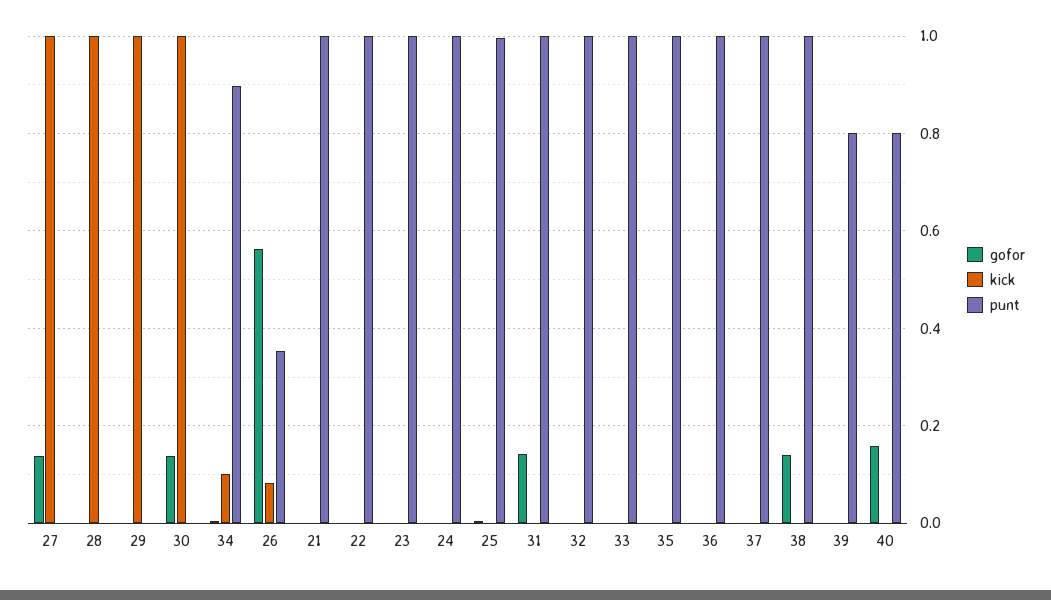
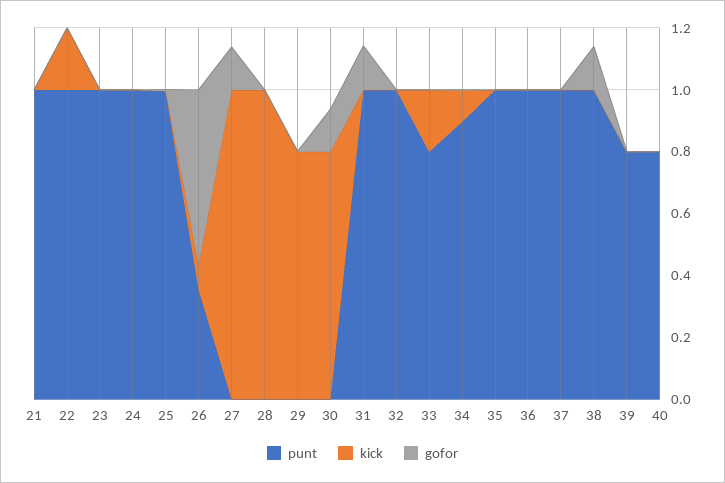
  {
    "gofor": {
      "27": 0.14,
      "28": 0,
      "29": 0,
      "30": 0.14,
      "34": 0,
      "26": 0.56,
      "21": 0,
      "22": 0,
      "23": 0,
      "24": 0,
      "25": 0,
      "31": 0.14,
      "32": 0,
      "33": 0,
      "35": 0,
      "36": 0,
      "37": 0,
      "38": 0.14,
      "39": 0,
-     "40": 0.16
+     "40": 0
    },
    "kick": {
      "27": 1,
      "28": 1,
-     "29": 1,
+     "29": 0.8,
-     "30": 1,
+     "30": 0.8,
      "34": 0.1,
      "26": 0.08,
      "21": 0,
-     "22": 0,
+     "22": 0.2,
      "23": 0,
      "24": 0,
      "25": 0,
      "31": 0,
      "32": 0,
-     "33": 0,
+     "33": 0.2,
      "35": 0,
      "36": 0,
      "37": 0,
      "38": 0,
      "39": 0,
      "40": 0
    },
    "punt": {
      "27": 0,
      "28": 0,
      "29": 0,
      "30": 0,
      "34": 0.9,
      "26": 0.36,
      "21": 1,
      "22": 1,
      "23": 1,
      "24": 1,
      "25": 1,
      "31": 1,
      "32": 1,
-     "33": 1,
+     "33": 0.8,
      "35": 1,
      "36": 1,
      "37": 1,
      "38": 1,
      "39": 0.8,
      "40": 0.8
    }
  }

